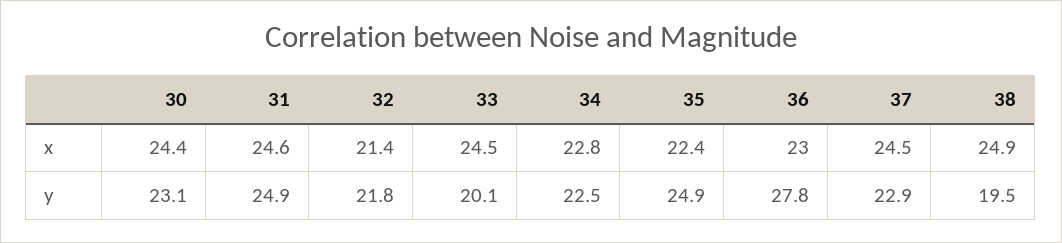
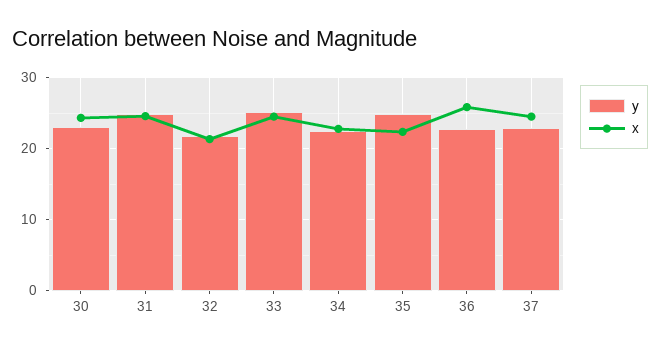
  {
    "x": {
      "30": 24.4,
      "31": 24.6,
      "32": 21.4,
      "33": 24.5,
      "34": 22.8,
      "35": 22.4,
-     "36": 23,
+     "36": 26,
-     "37": 24.5,
+     "37": 24.5
-     "38": 24.9
    },
    "y": {
      "30": 23.1,
      "31": 24.9,
      "32": 21.8,
-     "33": 20.1,
+     "33": 25,
      "34": 22.5,
      "35": 24.9,
-     "36": 27.8,
+     "36": 23,
-     "37": 22.9,
+     "37": 22.9
-     "38": 19.5
    }
  }

